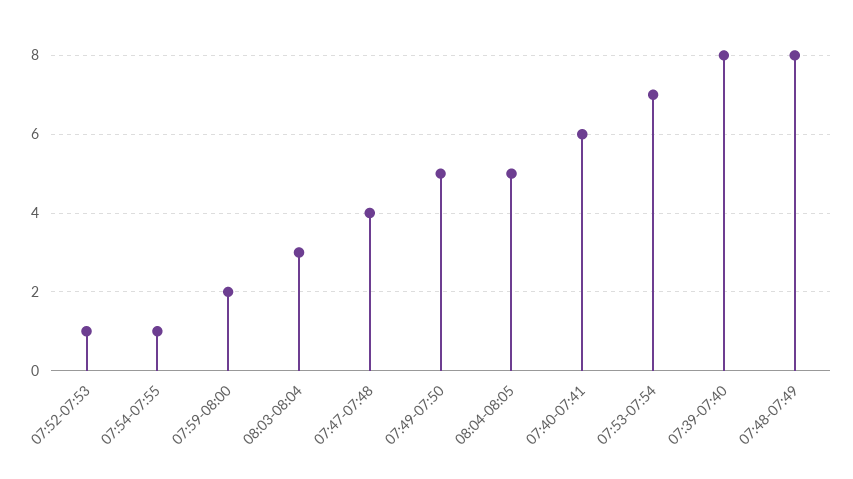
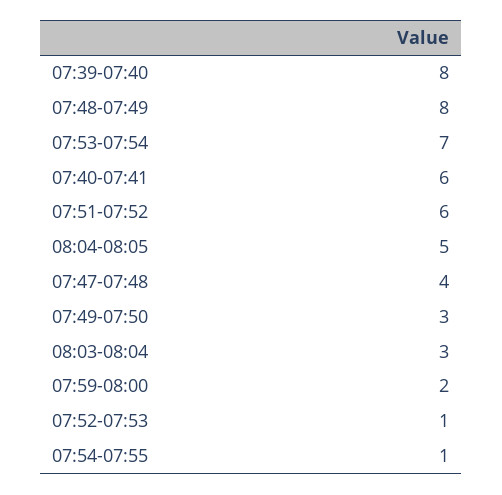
  {
    "07:52-07:53": 1,
    "07:54-07:55": 1,
    "07:59-08:00": 2,
    "08:03-08:04": 3,
    "07:47-07:48": 4,
-   "07:49-07:50": 5,
+   "07:49-07:50": 3,
    "08:04-08:05": 5,
    "07:40-07:41": 6,
    "07:53-07:54": 7,
    "07:39-07:40": 8,
-   "07:48-07:49": 8
+   "07:48-07:49": 8,
+   "07:51-07:52": 6
  }

